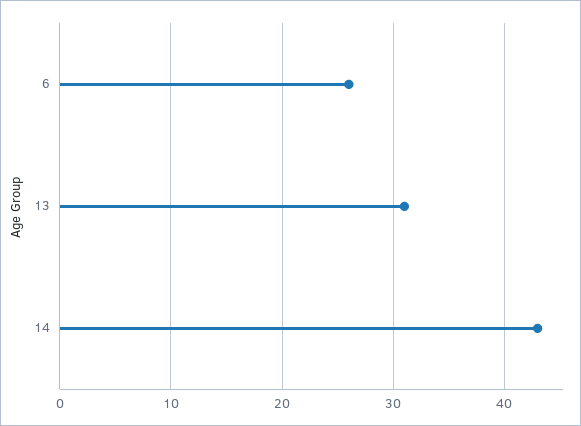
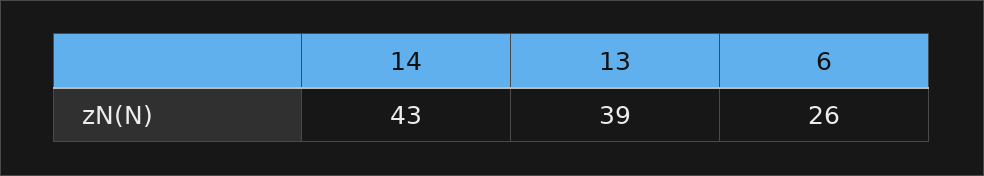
  {
    "6": 26,
-   "13": 31,
+   "13": 39,
    "14": 43
  }

